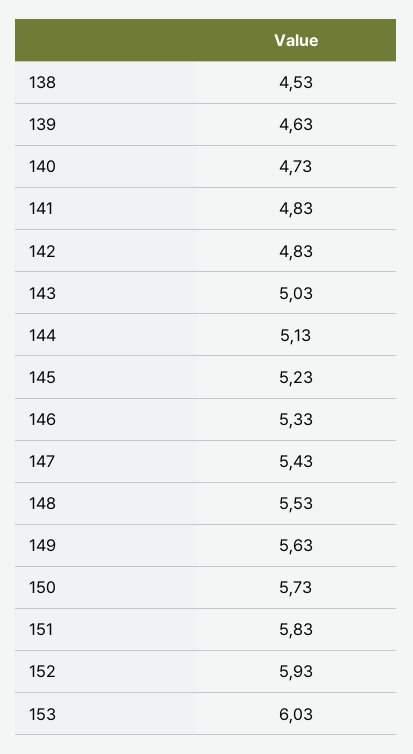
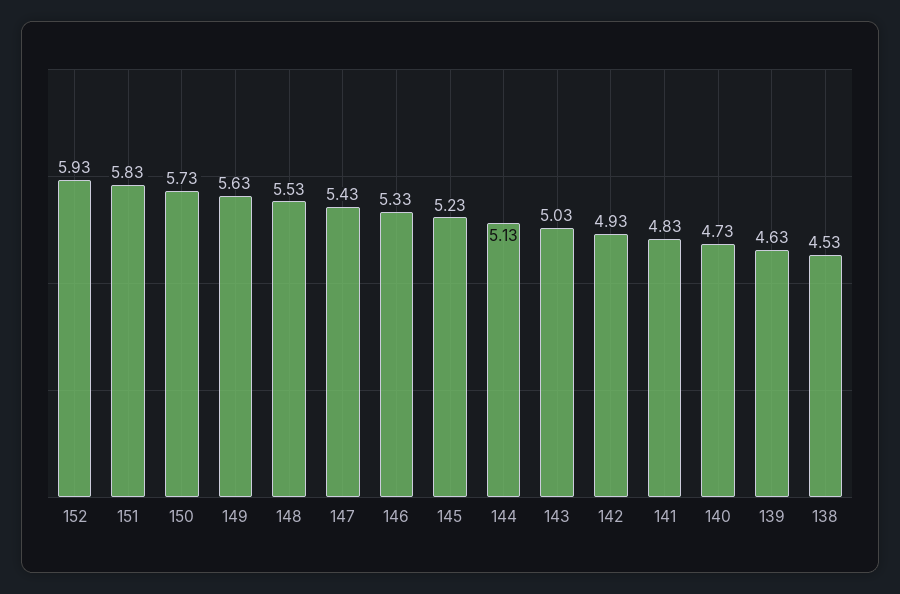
  {
    "138": 4.53,
    "139": 4.63,
    "140": 4.73,
    "141": 4.83,
-   "142": 4.83,
+   "142": 4.93,
    "143": 5.03,
    "144": 5.13,
    "145": 5.23,
    "146": 5.33,
    "147": 5.43,
    "148": 5.53,
    "149": 5.63,
    "150": 5.73,
    "151": 5.83,
-   "152": 5.93,
+   "152": 5.93
-   "153": 6.03
  }

